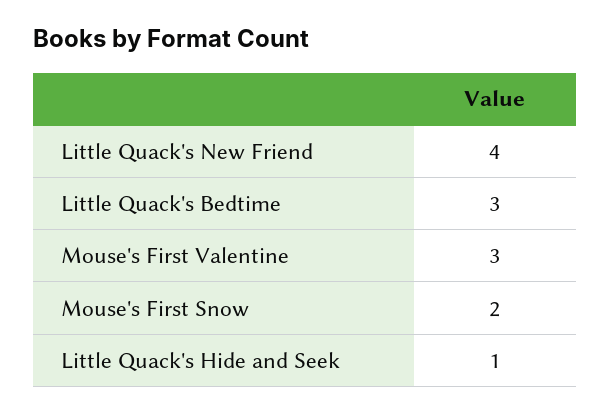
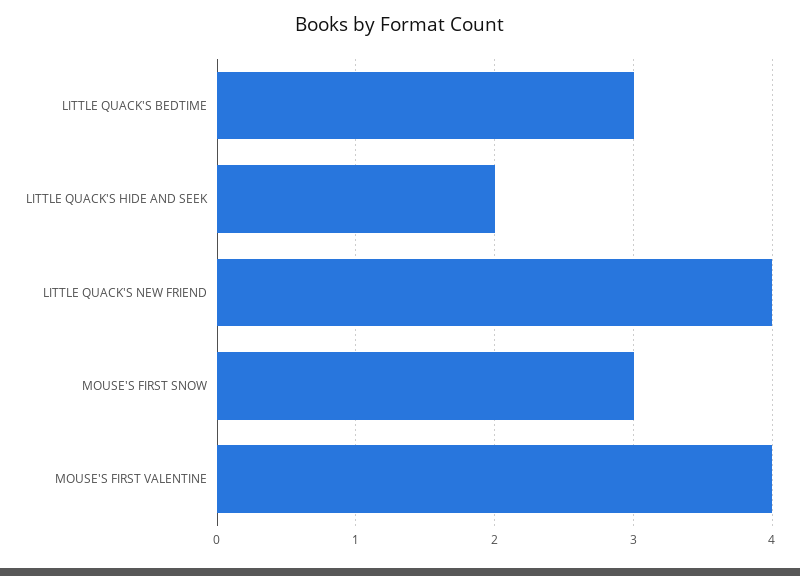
  {
    "Little Quack's New Friend": 4,
    "Little Quack's Bedtime": 3,
-   "Mouse's First Valentine": 3,
+   "Mouse's First Valentine": 4,
-   "Mouse's First Snow": 2,
+   "Mouse's First Snow": 3,
-   "Little Quack's Hide and Seek": 1
+   "Little Quack's Hide and Seek": 2
  }

